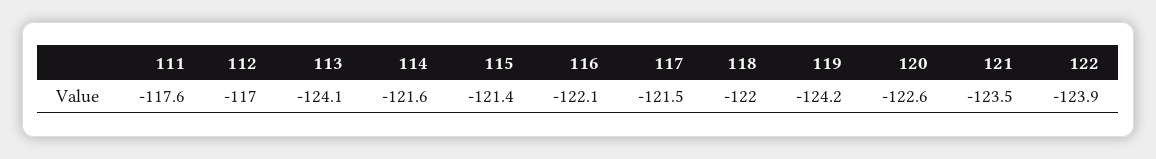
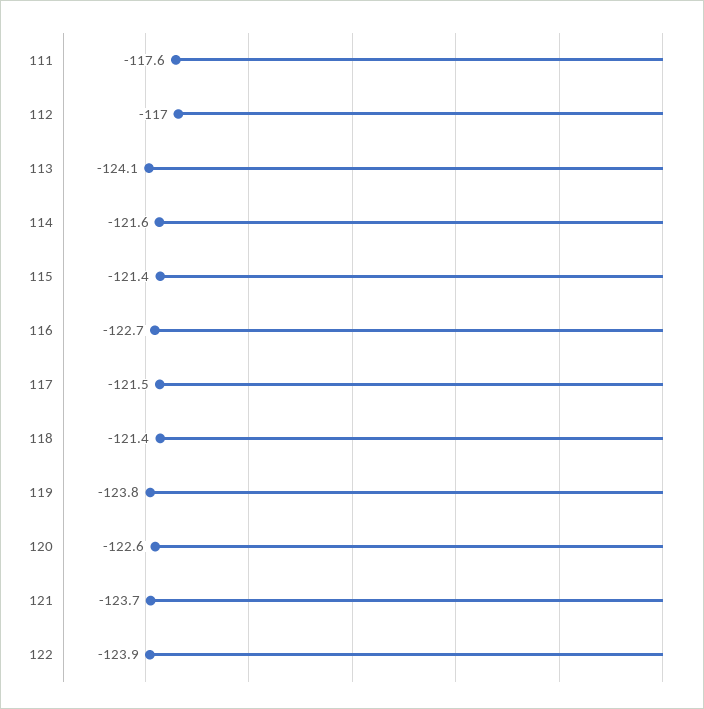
  {
    "111": -117.6,
    "112": -117,
    "113": -124.1,
    "114": -121.6,
    "115": -121.4,
-   "116": -122.1,
+   "116": -122.7,
    "117": -121.5,
-   "118": -122,
+   "118": -121.4,
-   "119": -124.2,
+   "119": -123.8,
    "120": -122.6,
-   "121": -123.5,
+   "121": -123.7,
    "122": -123.9
  }

